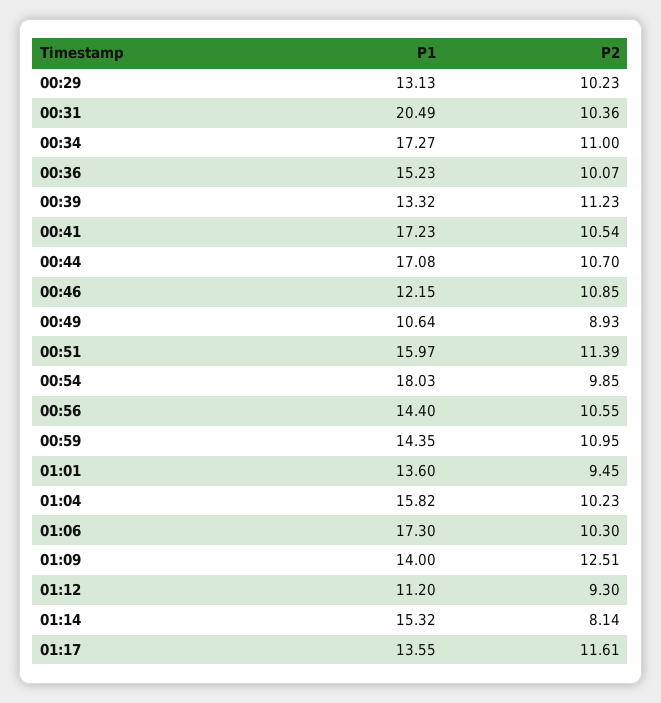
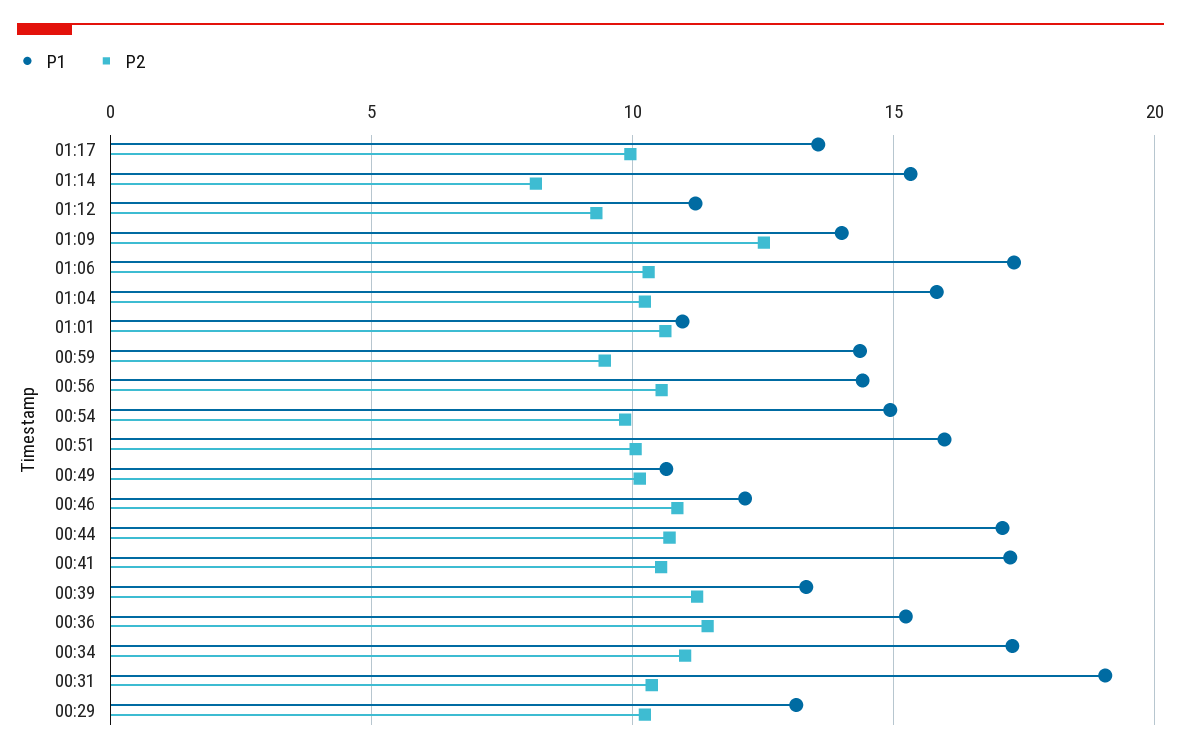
  {
    "P1": {
      "00:29": 13.13,
-     "00:31": 20.49,
+     "00:31": 19,
      "00:34": 17.27,
      "00:36": 15.23,
      "00:39": 13.32,
      "00:41": 17.23,
      "00:44": 17.08,
      "00:46": 12.15,
      "00:49": 10.64,
      "00:51": 15.97,
-     "00:54": 18.03,
+     "00:54": 15,
      "00:56": 14.4,
      "00:59": 14.35,
-     "01:01": 13.6,
+     "01:01": 11,
      "01:04": 15.82,
      "01:06": 17.3,
      "01:09": 14,
      "01:12": 11.2,
      "01:14": 15.32,
      "01:17": 13.55
    },
    "P2": {
      "00:29": 10.23,
      "00:31": 10.36,
      "00:34": 11,
-     "00:36": 10.07,
+     "00:36": 11.5,
      "00:39": 11.23,
      "00:41": 10.54,
      "00:44": 10.7,
      "00:46": 10.85,
-     "00:49": 8.93,
+     "00:49": 10,
-     "00:51": 11.39,
+     "00:51": 10,
      "00:54": 9.85,
      "00:56": 10.55,
-     "00:59": 10.95,
+     "00:59": 9.5,
-     "01:01": 9.45,
+     "01:01": 10.5,
      "01:04": 10.23,
      "01:06": 10.3,
      "01:09": 12.51,
      "01:12": 9.3,
      "01:14": 8.14,
-     "01:17": 11.61
+     "01:17": 10
    }
  }

